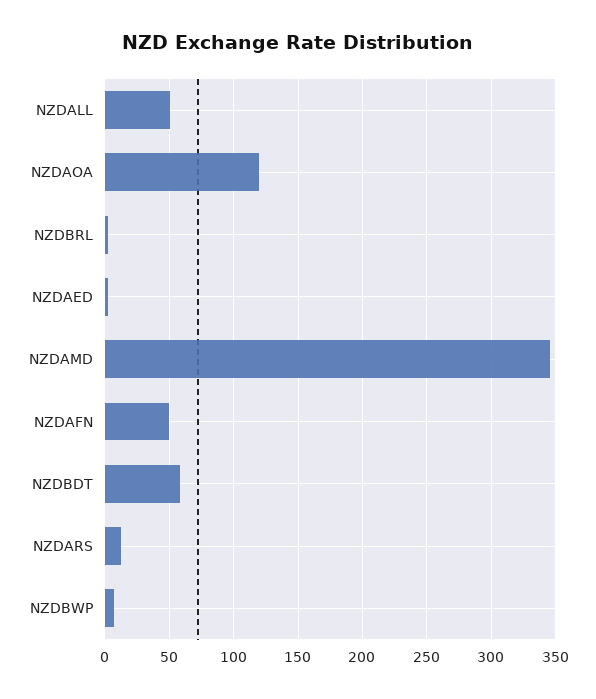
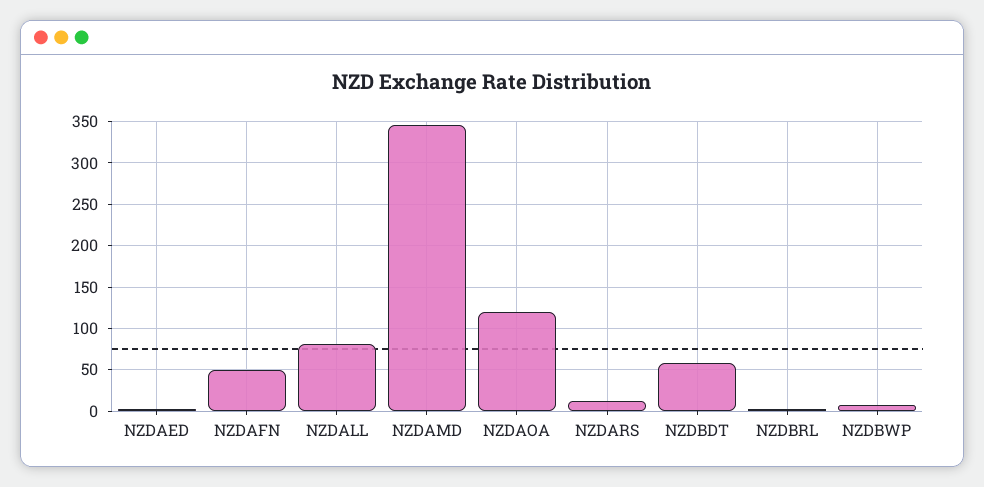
  {
-   "NZDALL": 50,
+   "NZDALL": 80,
    "NZDAOA": 120,
    "NZDBRL": 0,
    "NZDAED": 5,
    "NZDAMD": 345,
    "NZDAFN": 50,
    "NZDBDT": 60,
    "NZDARS": 10,
    "NZDBWP": 5
  }

